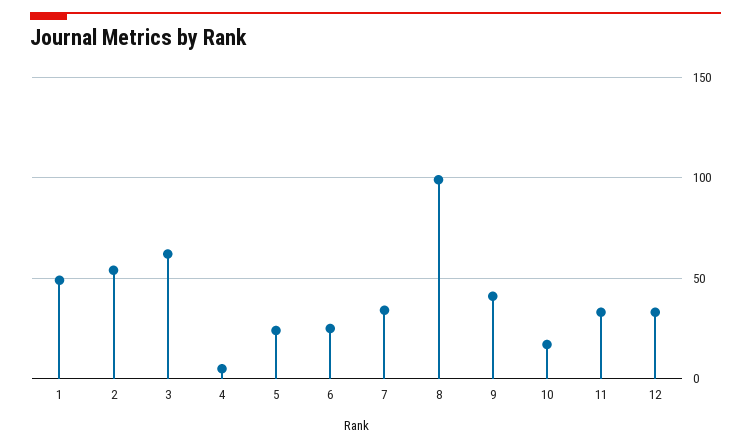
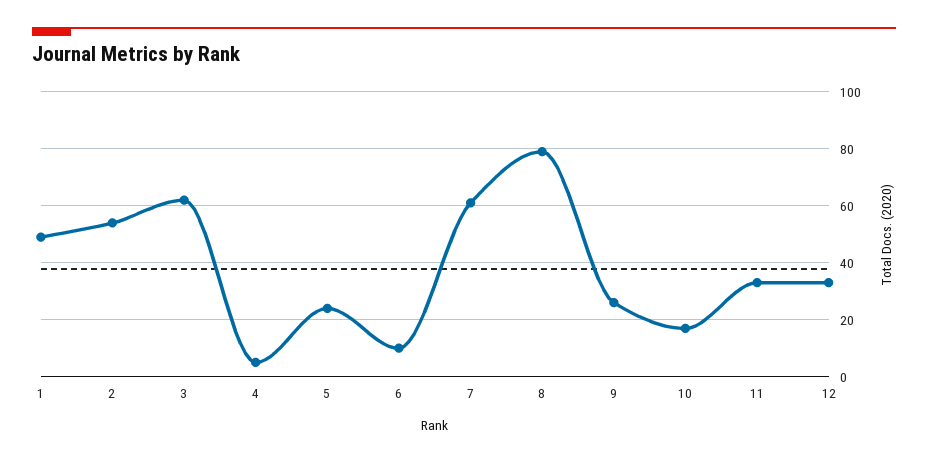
  {
    "1": 50,
    "2": 55,
    "3": 60,
    "4": 5,
    "5": 25,
-   "6": 25,
+   "6": 10,
-   "7": 35,
+   "7": 60,
-   "8": 100,
+   "8": 80,
-   "9": 40,
+   "9": 25,
    "10": 15,
    "11": 35,
    "12": 35
  }

